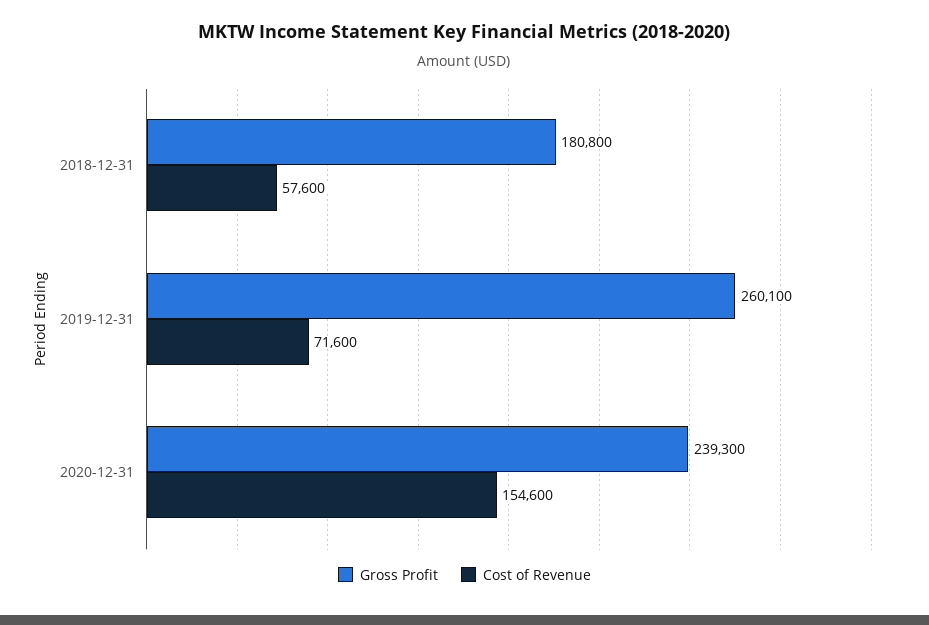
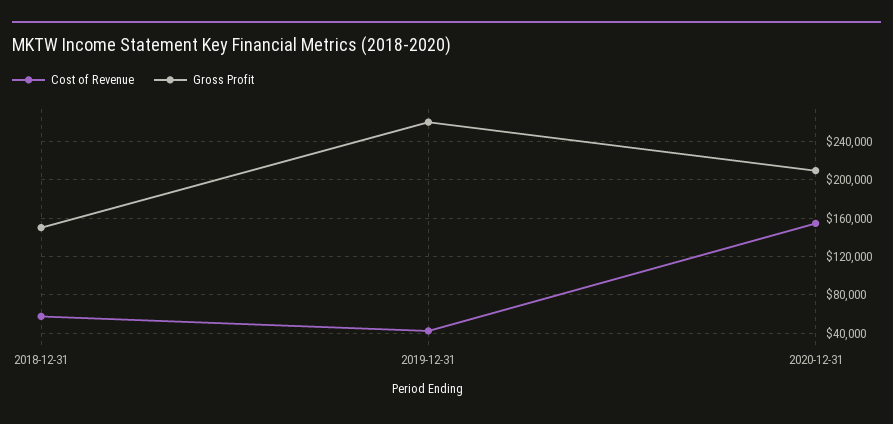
  {
    "Gross Profit": {
-     "2018-12-31": 180800,
+     "2018-12-31": 150000,
      "2019-12-31": 260100,
-     "2020-12-31": 239300
+     "2020-12-31": 210000
    },
    "Cost of Revenue": {
      "2018-12-31": 57600,
-     "2019-12-31": 71600,
+     "2019-12-31": 40000,
      "2020-12-31": 154600
    }
  }

